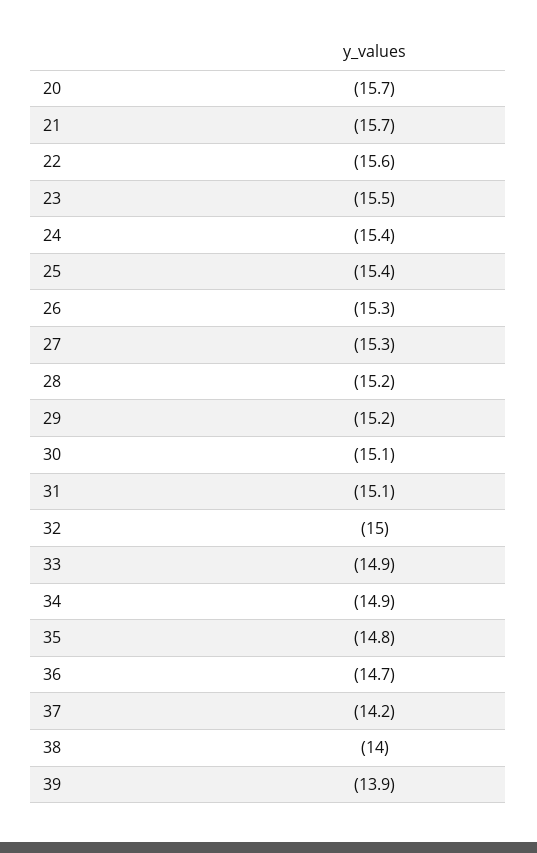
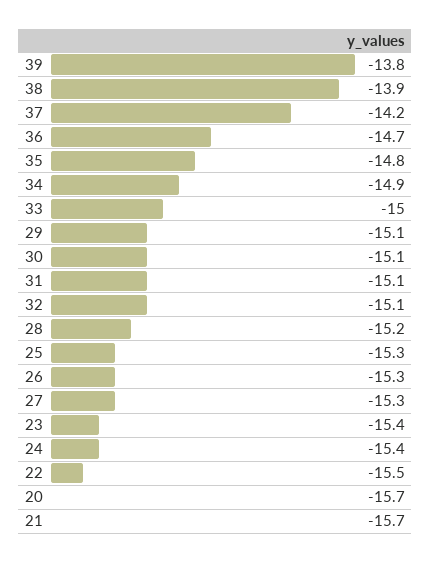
  {
    "20": -15.7,
    "21": -15.7,
-   "22": -15.6,
+   "22": -15.5,
-   "23": -15.5,
+   "23": -15.4,
    "24": -15.4,
-   "25": -15.4,
+   "25": -15.3,
    "26": -15.3,
    "27": -15.3,
    "28": -15.2,
-   "29": -15.2,
+   "29": -15.1,
    "30": -15.1,
    "31": -15.1,
-   "32": -15,
+   "32": -15.1,
-   "33": -14.9,
+   "33": -15,
    "34": -14.9,
    "35": -14.8,
    "36": -14.7,
    "37": -14.2,
-   "38": -14,
+   "38": -13.9,
-   "39": -13.9
+   "39": -13.8
  }

